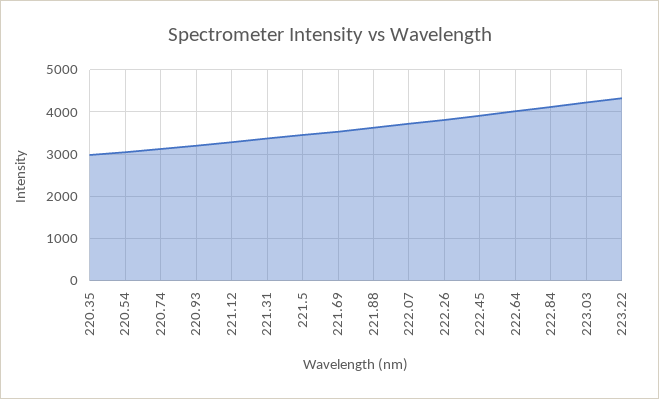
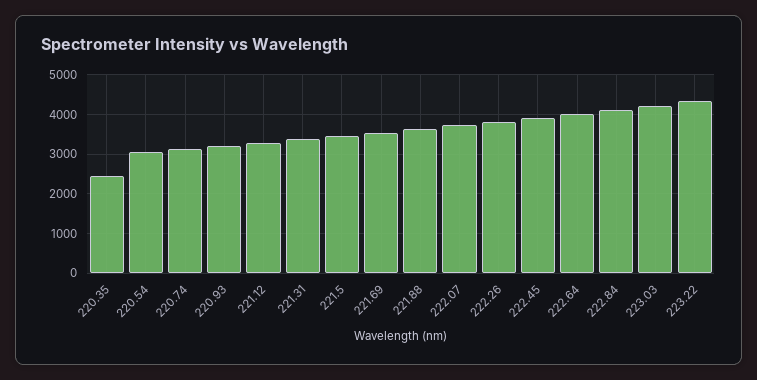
  {
-   "220.35": 3000,
+   "220.35": 2400,
    "220.54": 3000,
    "220.74": 3200,
    "220.93": 3200,
    "221.12": 3200,
    "221.31": 3400,
    "221.5": 3400,
    "221.69": 3600,
    "221.88": 3600,
    "222.07": 3800,
    "222.26": 3800,
    "222.45": 4000,
    "222.64": 4000,
    "222.84": 4200,
    "223.03": 4200,
    "223.22": 4400
  }

